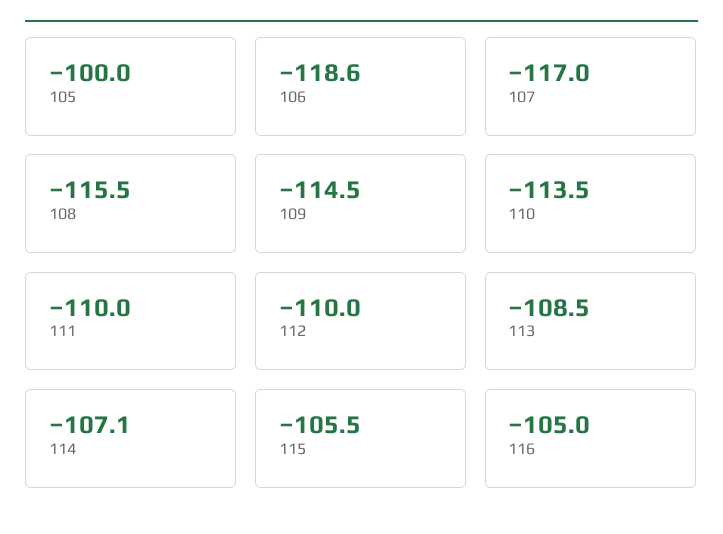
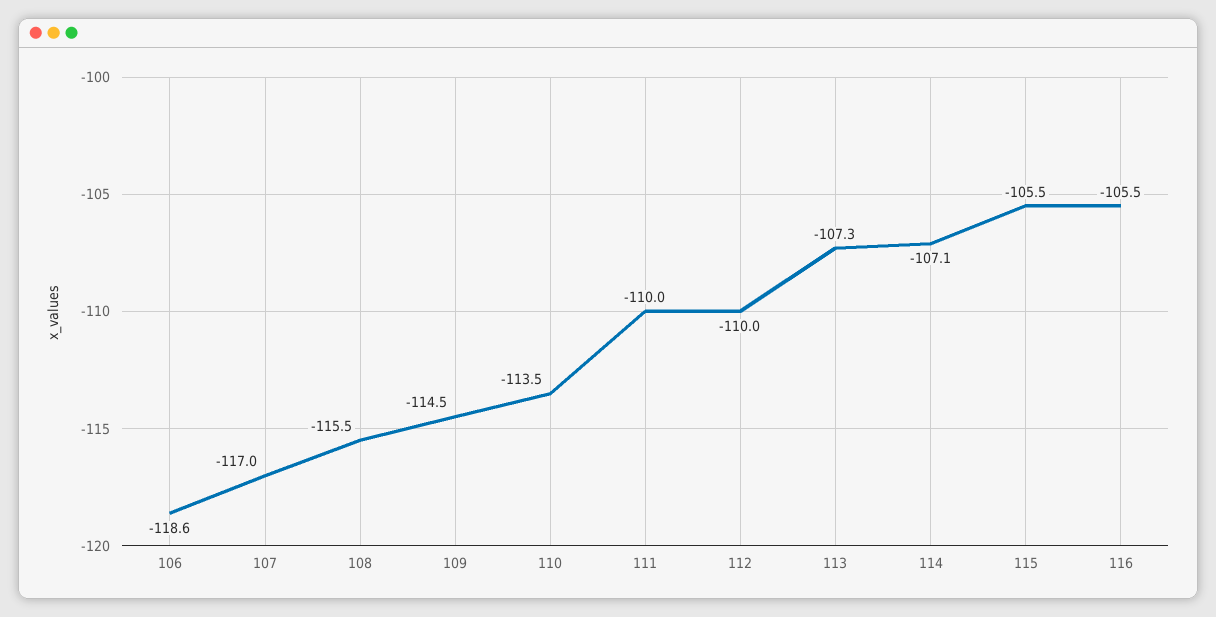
  {
-   "105": -100,
    "106": -118.6,
    "107": -117,
    "108": -115.5,
    "109": -114.5,
    "110": -113.5,
    "111": -110,
    "112": -110,
-   "113": -108.5,
+   "113": -107.3,
    "114": -107.1,
    "115": -105.5,
-   "116": -105
+   "116": -105.5
  }

